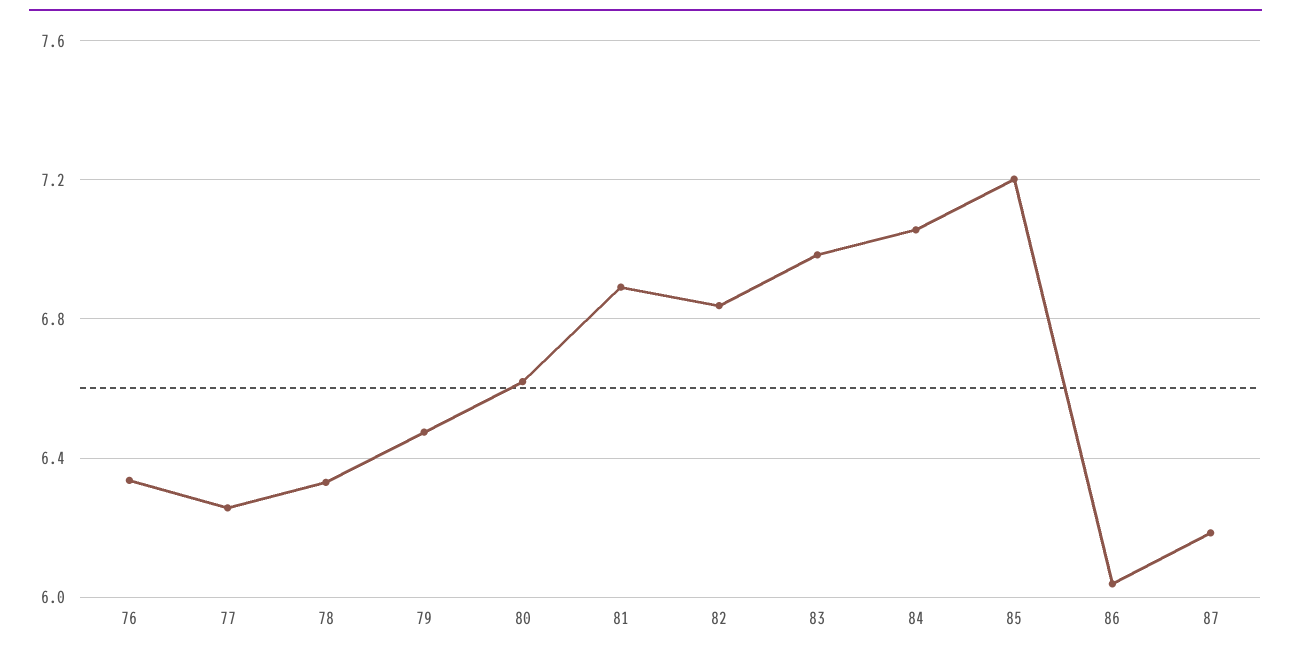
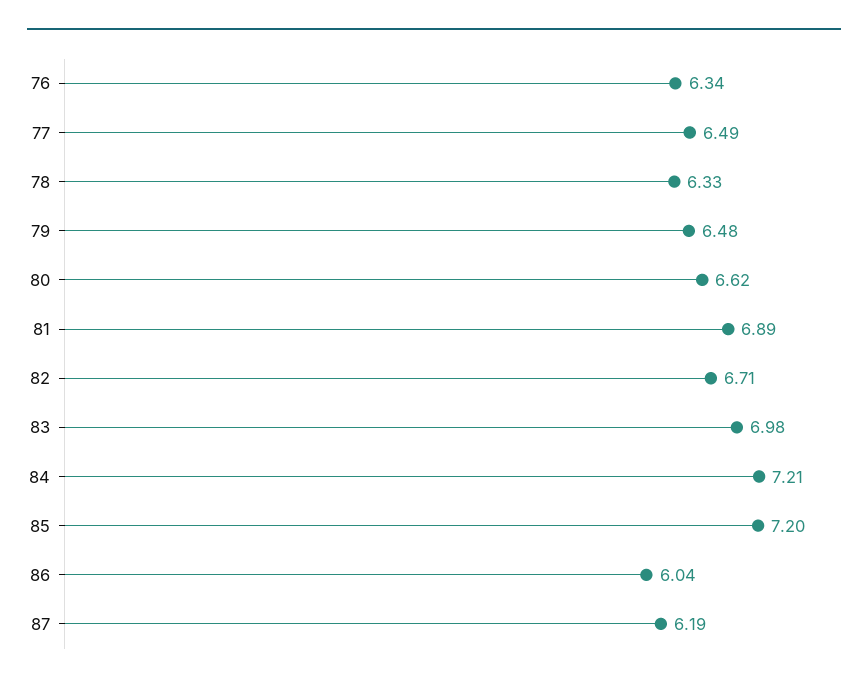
  {
    "76": 6.34,
-   "77": 6.25,
+   "77": 6.49,
    "78": 6.33,
    "79": 6.48,
    "80": 6.62,
    "81": 6.89,
-   "82": 6.85,
+   "82": 6.71,
    "83": 6.98,
-   "84": 7.05,
+   "84": 7.21,
    "85": 7.2,
    "86": 6.04,
    "87": 6.19
  }

